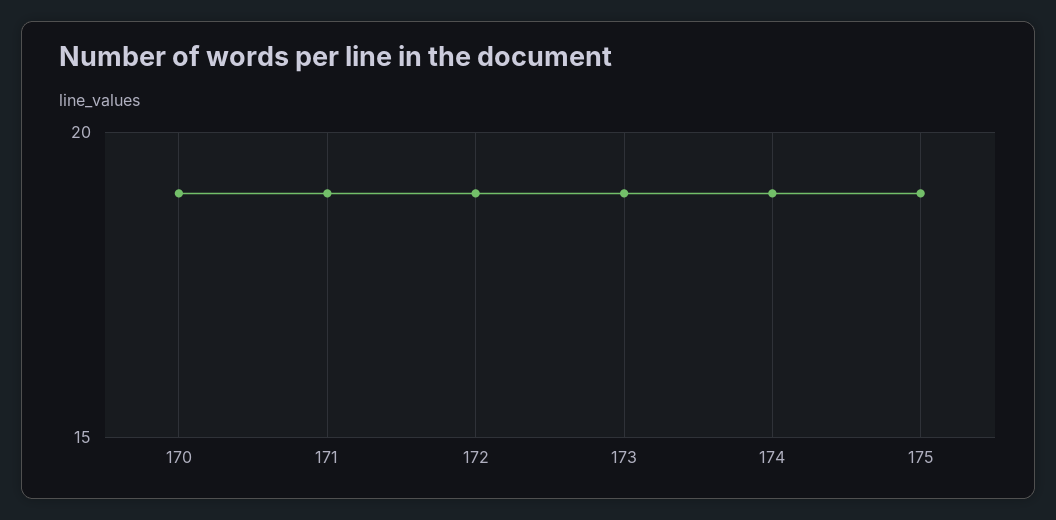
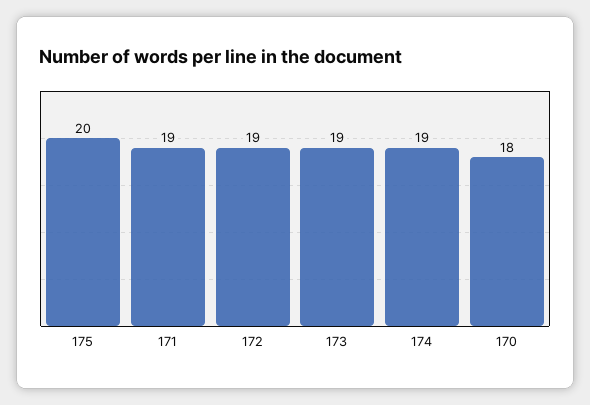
  {
-   "170": 19,
+   "170": 18,
    "171": 19,
    "172": 19,
    "173": 19,
    "174": 19,
-   "175": 19
+   "175": 20
  }

